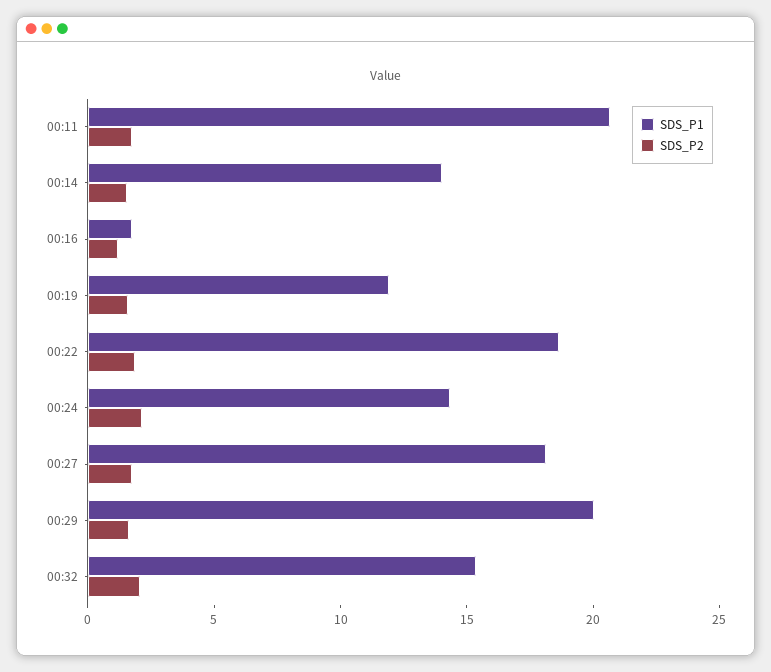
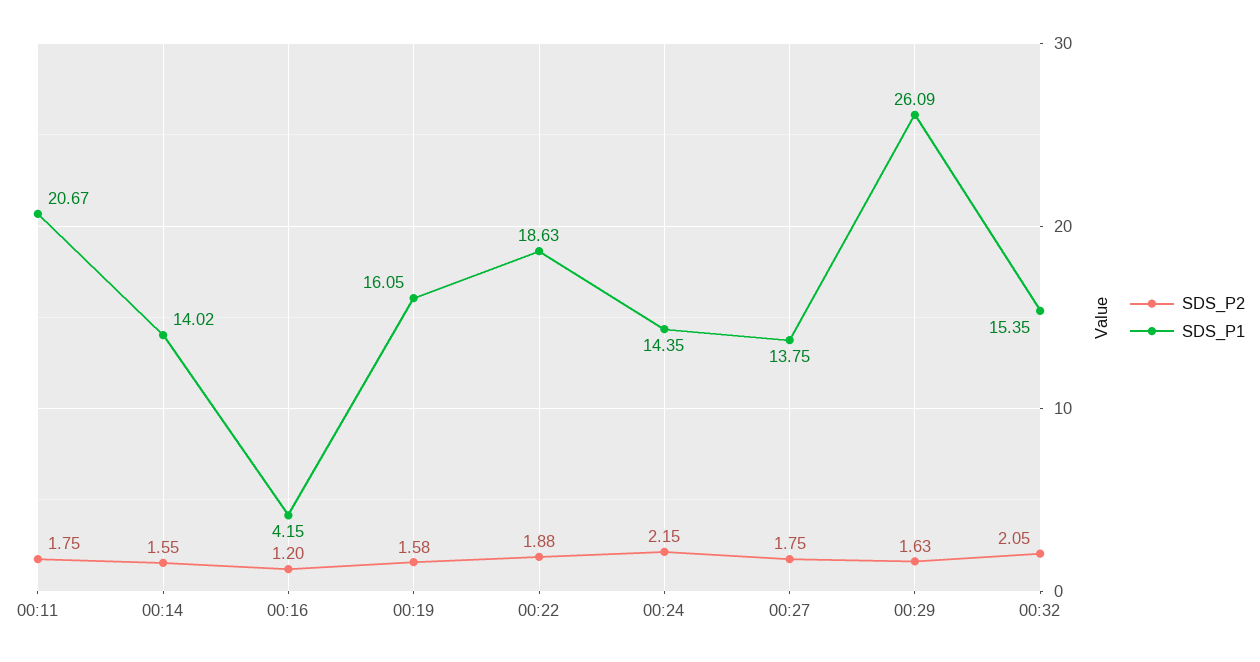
  {
    "SDS_P1": {
      "00:11": 20.67,
      "00:14": 14.02,
-     "00:16": 2,
+     "00:16": 4.15,
-     "00:19": 12,
+     "00:19": 16.05,
      "00:22": 18.63,
      "00:24": 14.35,
-     "00:27": 18,
+     "00:27": 13.75,
-     "00:29": 20,
+     "00:29": 26.09,
      "00:32": 15.35
    },
    "SDS_P2": {
      "00:11": 1.75,
      "00:14": 1.55,
      "00:16": 1.2,
      "00:19": 1.58,
      "00:22": 1.88,
      "00:24": 2.15,
      "00:27": 1.75,
      "00:29": 1.63,
      "00:32": 2.05
    }
  }

